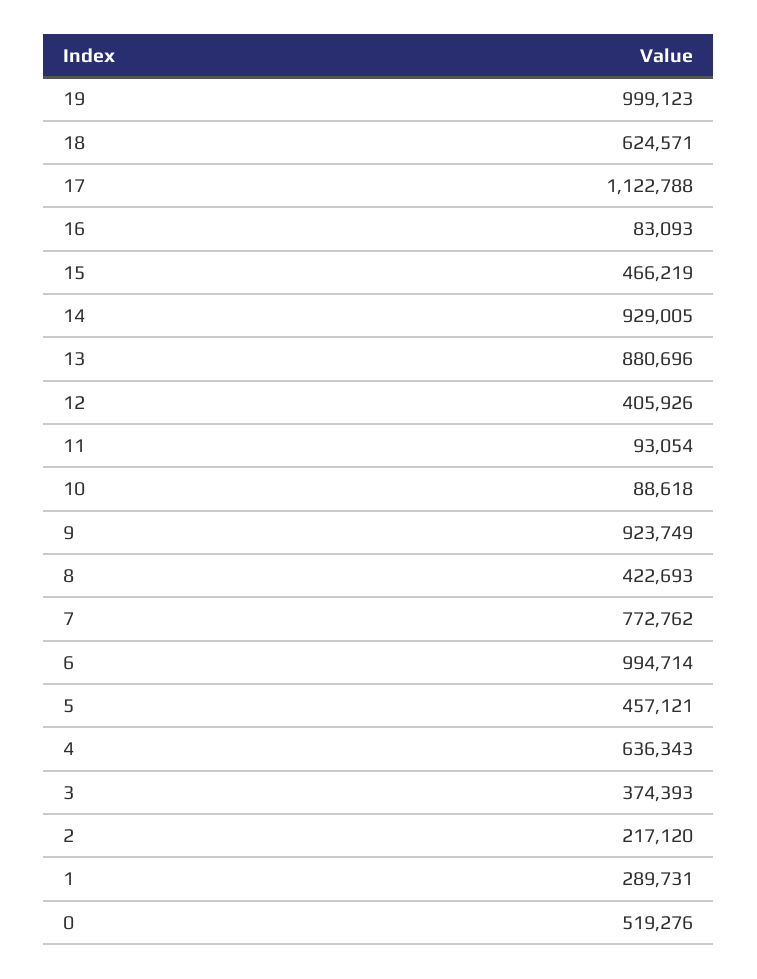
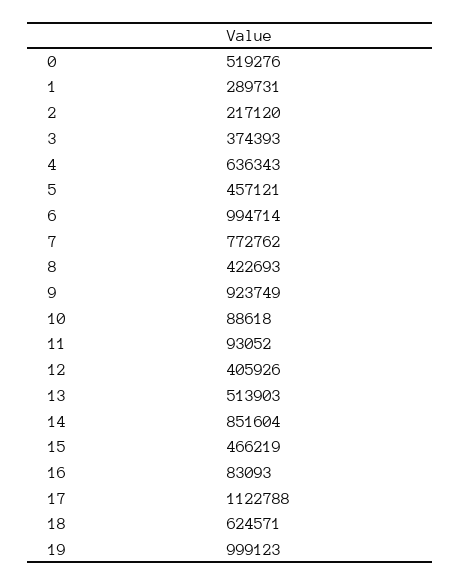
  {
    "19": 999123,
    "18": 624571,
    "17": 1122788,
    "16": 83093,
    "15": 466219,
-   "14": 929005,
+   "14": 851604,
-   "13": 880696,
+   "13": 513903,
    "12": 405926,
-   "11": 93054,
+   "11": 93052,
    "10": 88618,
    "9": 923749,
    "8": 422693,
    "7": 772762,
    "6": 994714,
    "5": 457121,
    "4": 636343,
    "3": 374393,
    "2": 217120,
    "1": 289731,
    "0": 519276
  }

